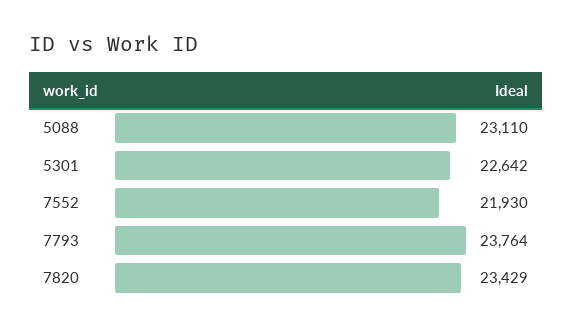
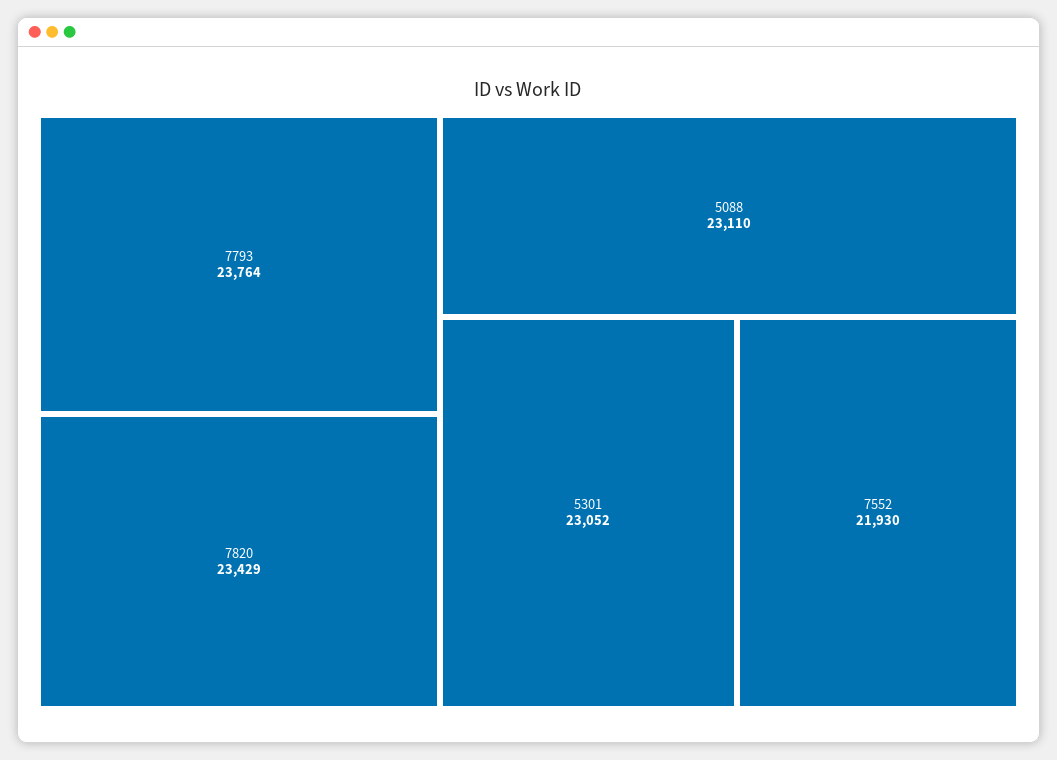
  {
    "5088": 23110,
-   "5301": 22642,
+   "5301": 23052,
    "7552": 21930,
    "7793": 23764,
    "7820": 23429
  }

